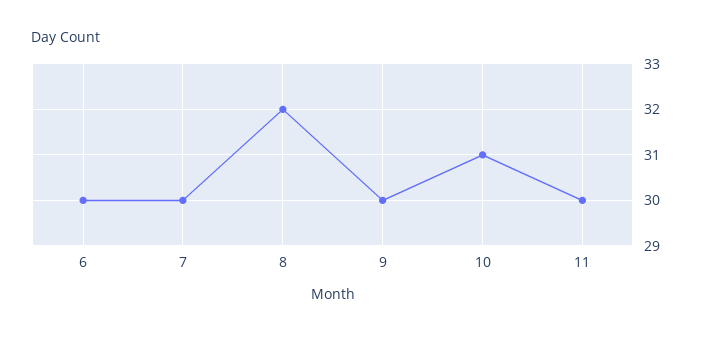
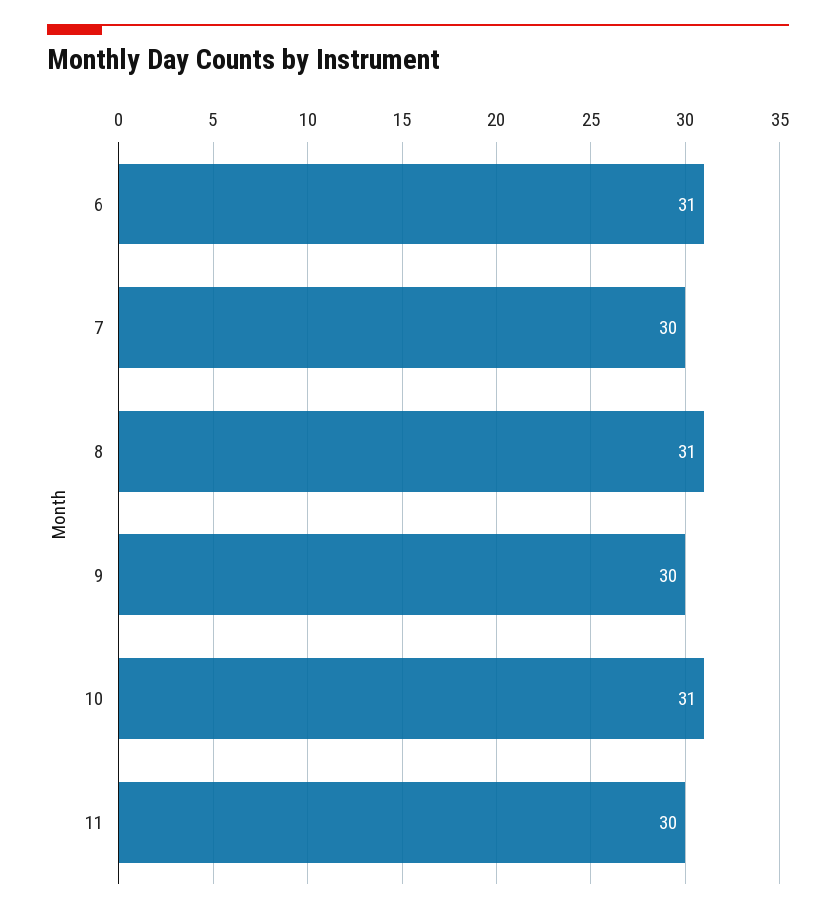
  {
-   "6": 30,
+   "6": 31,
    "7": 30,
-   "8": 32,
+   "8": 31,
    "9": 30,
    "10": 31,
    "11": 30
  }

